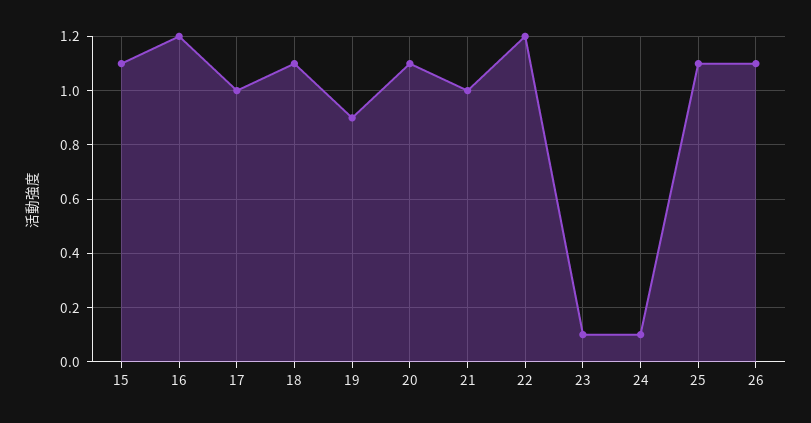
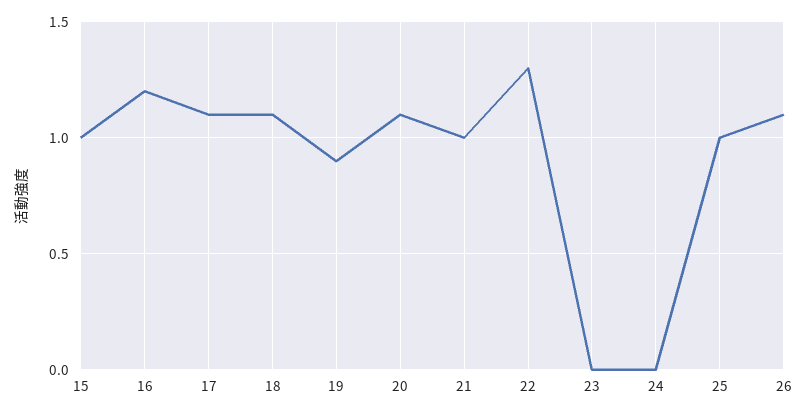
  {
-   "15": 1.1,
+   "15": 1,
    "16": 1.2,
-   "17": 1,
+   "17": 1.1,
    "18": 1.1,
    "19": 0.9,
    "20": 1.1,
    "21": 1,
-   "22": 1.2,
+   "22": 1.3,
-   "23": 0.1,
+   "23": 0,
-   "24": 0.1,
+   "24": 0,
-   "25": 1.1,
+   "25": 1,
    "26": 1.1
  }

